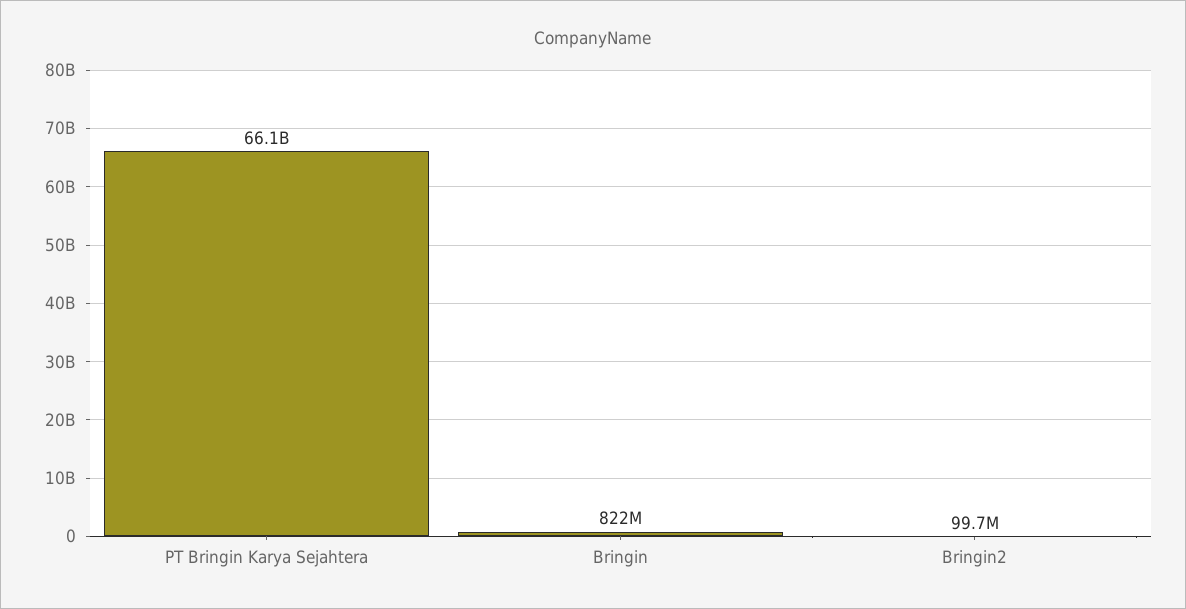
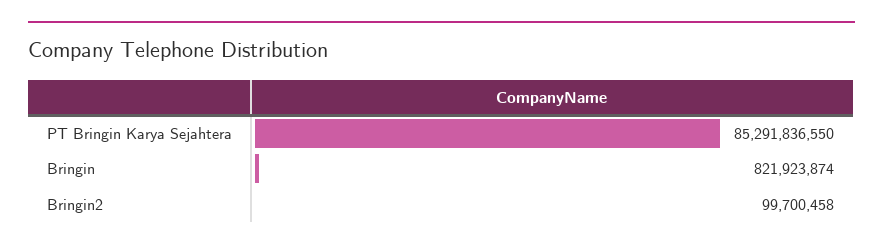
  {
-   "PT Bringin Karya Sejahtera": 66100000000,
+   "PT Bringin Karya Sejahtera": 85291836550,
    "Bringin": 821923874,
    "Bringin2": 99700458
  }

